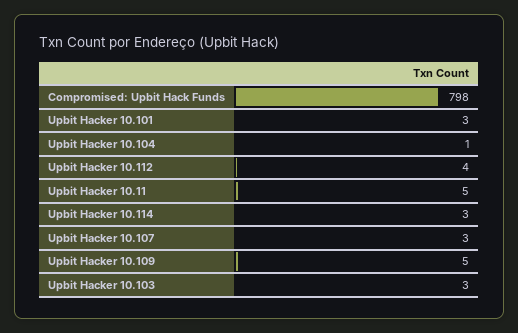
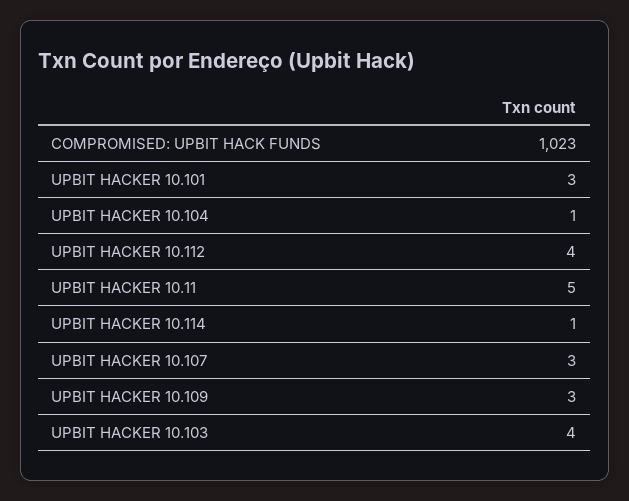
  {
-   "Compromised: Upbit Hack Funds": 798,
+   "Compromised: Upbit Hack Funds": 1023,
    "Upbit Hacker 10.101": 3,
    "Upbit Hacker 10.104": 1,
    "Upbit Hacker 10.112": 4,
    "Upbit Hacker 10.11": 5,
-   "Upbit Hacker 10.114": 3,
+   "Upbit Hacker 10.114": 1,
    "Upbit Hacker 10.107": 3,
-   "Upbit Hacker 10.109": 5,
+   "Upbit Hacker 10.109": 3,
-   "Upbit Hacker 10.103": 3
+   "Upbit Hacker 10.103": 4
  }

